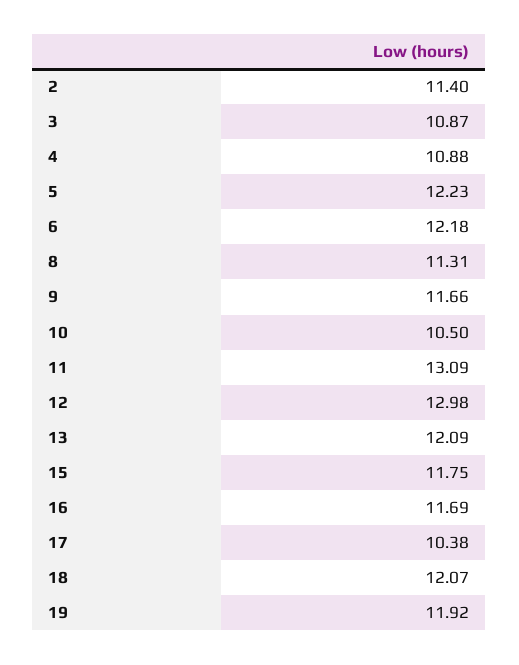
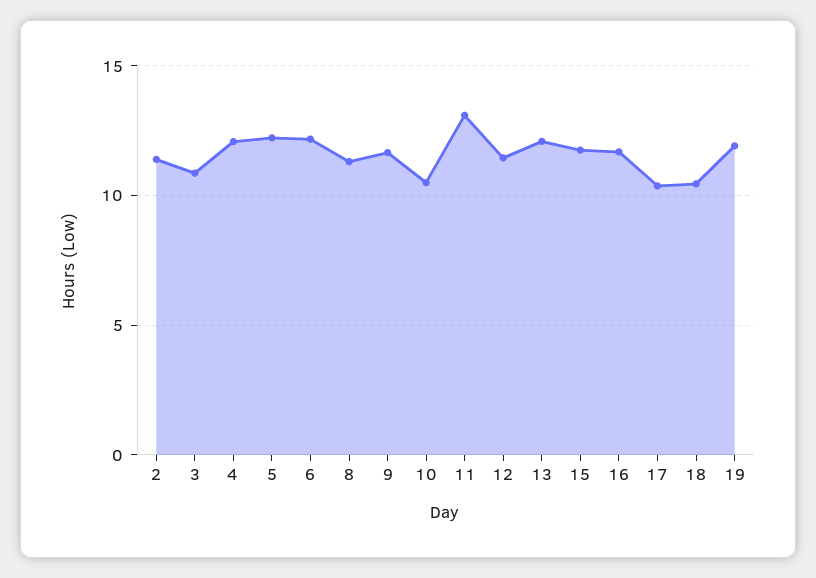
  {
    "2": 11.4,
    "3": 10.87,
-   "4": 10.88,
+   "4": 12,
    "5": 12.23,
    "6": 12.18,
    "8": 11.31,
    "9": 11.66,
    "10": 10.5,
    "11": 13.09,
-   "12": 12.98,
+   "12": 11.5,
    "13": 12.09,
    "15": 11.75,
    "16": 11.69,
    "17": 10.38,
-   "18": 12.07,
+   "18": 10.5,
    "19": 11.92
  }

